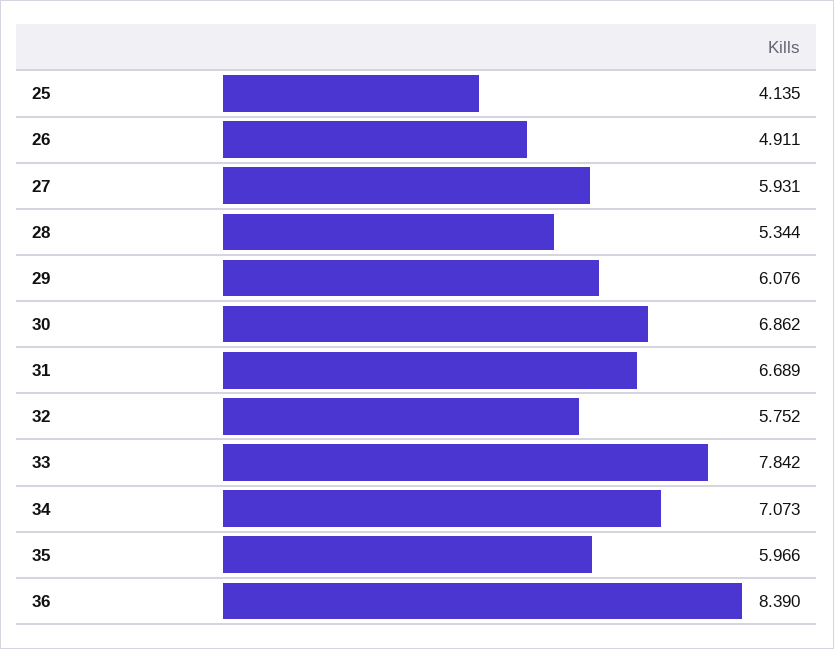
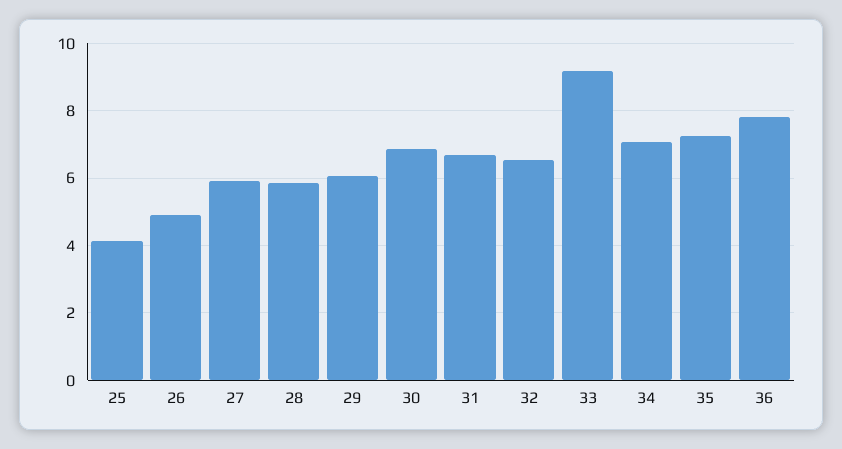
  {
    "25": 4.135,
    "26": 4.911,
    "27": 5.931,
-   "28": 5.344,
+   "28": 5.8,
    "29": 6.076,
    "30": 6.862,
    "31": 6.689,
-   "32": 5.752,
+   "32": 6.6,
-   "33": 7.842,
+   "33": 9.2,
    "34": 7.073,
-   "35": 5.966,
+   "35": 7.2,
-   "36": 8.39
+   "36": 7.8
  }

